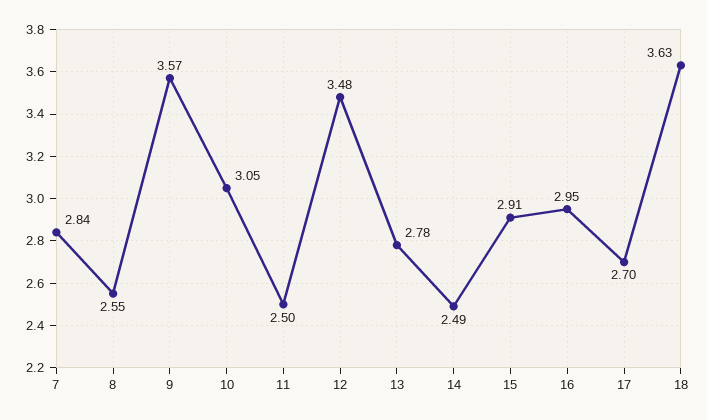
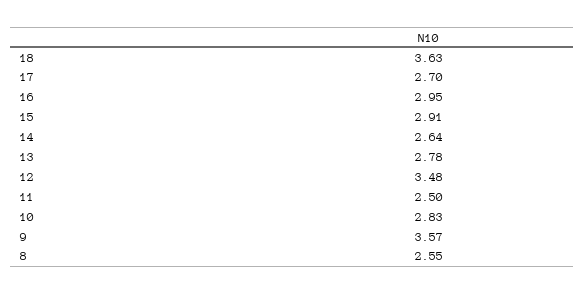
  {
-   "7": 2.84,
    "8": 2.55,
    "9": 3.57,
-   "10": 3.05,
+   "10": 2.83,
    "11": 2.5,
    "12": 3.48,
    "13": 2.78,
-   "14": 2.49,
+   "14": 2.64,
    "15": 2.91,
    "16": 2.95,
    "17": 2.7,
    "18": 3.63
  }

